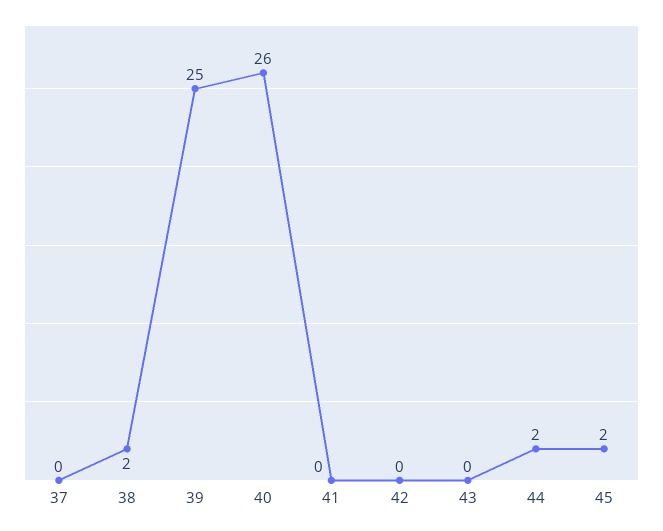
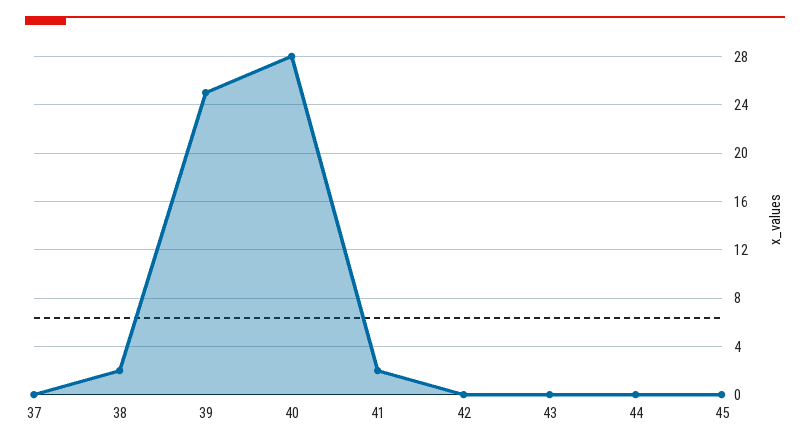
  {
    "37": 0,
    "38": 2,
    "39": 25,
-   "40": 26,
+   "40": 28,
-   "41": 0,
+   "41": 2,
    "42": 0,
    "43": 0,
-   "44": 2,
+   "44": 0,
-   "45": 2
+   "45": 0
  }

